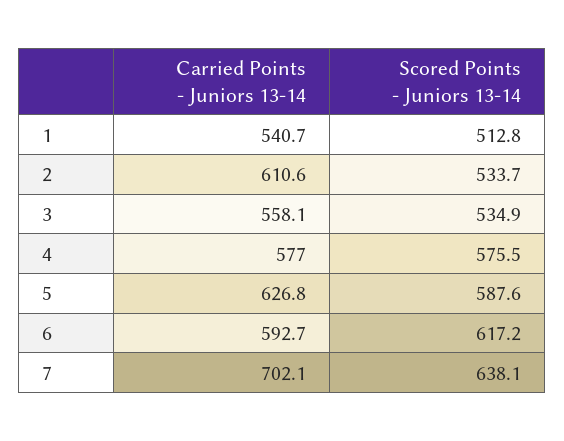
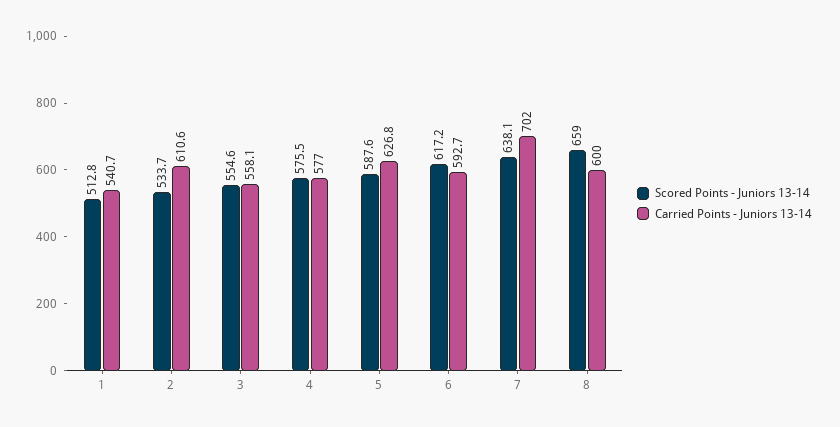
  {
    "Carried Points - Juniors 13-14": {
      "1": 540.7,
      "2": 610.6,
      "3": 558.1,
      "4": 577,
      "5": 626.8,
      "6": 592.7,
-     "7": 702.1
+     "7": 702,
+     "8": 600
    },
    "Scored Points - Juniors 13-14": {
      "1": 512.8,
      "2": 533.7,
-     "3": 534.9,
+     "3": 554.6,
      "4": 575.5,
      "5": 587.6,
      "6": 617.2,
-     "7": 638.1
+     "7": 638.1,
+     "8": 659
    }
  }

